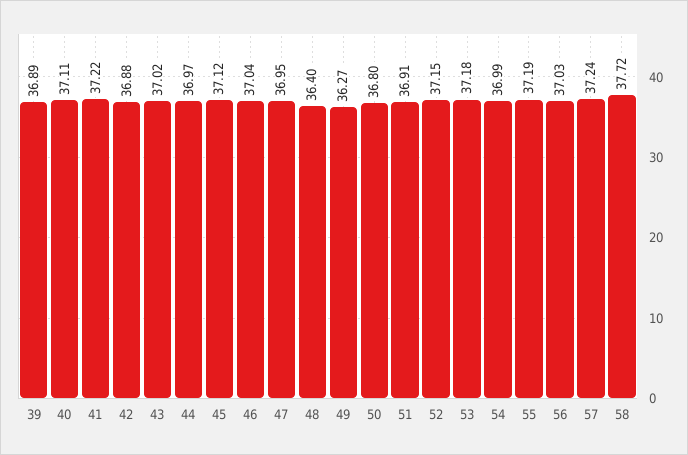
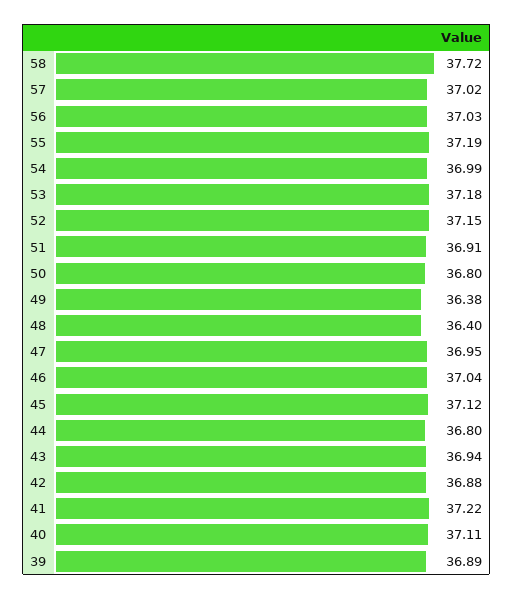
  {
    "39": 36.89,
    "40": 37.11,
    "41": 37.22,
    "42": 36.88,
-   "43": 37.02,
+   "43": 36.94,
-   "44": 36.97,
+   "44": 36.8,
    "45": 37.12,
    "46": 37.04,
    "47": 36.95,
    "48": 36.4,
-   "49": 36.27,
+   "49": 36.38,
    "50": 36.8,
    "51": 36.91,
    "52": 37.15,
    "53": 37.18,
    "54": 36.99,
    "55": 37.19,
    "56": 37.03,
-   "57": 37.24,
+   "57": 37.02,
    "58": 37.72
  }

